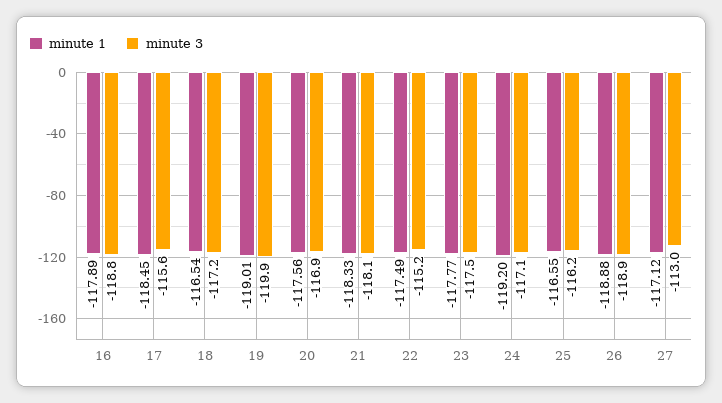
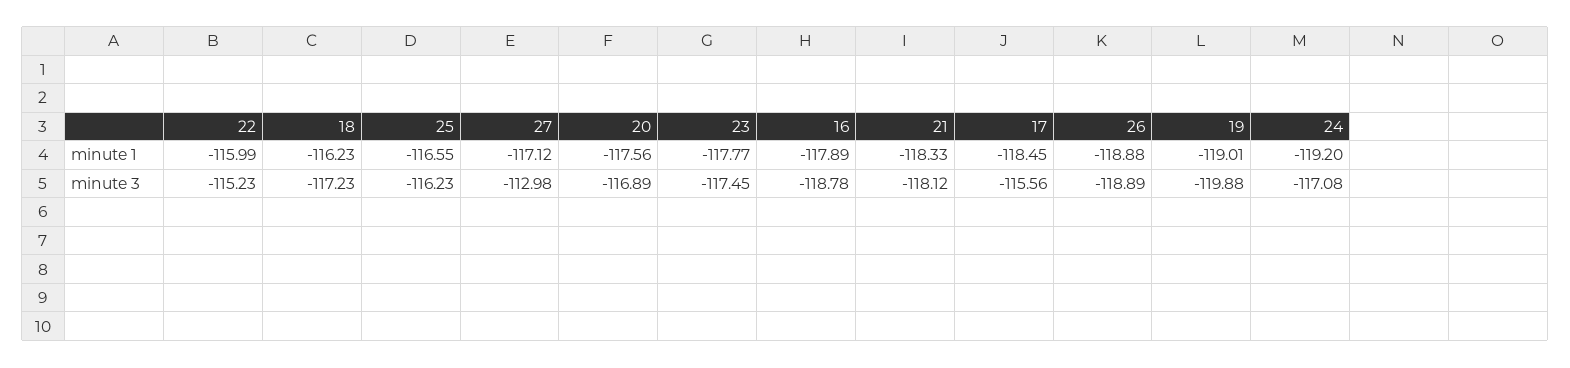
  {
    "minute 1": {
      "16": -117.89,
      "17": -118.45,
-     "18": -116.54,
+     "18": -116.23,
      "19": -119.01,
      "20": -117.56,
      "21": -118.33,
-     "22": -117.49,
+     "22": -115.99,
      "23": -117.77,
      "24": -119.2,
      "25": -116.55,
      "26": -118.88,
      "27": -117.12
    },
    "minute 3": {
      "16": -118.78,
      "17": -115.56,
      "18": -117.23,
      "19": -119.88,
      "20": -116.89,
      "21": -118.12,
      "22": -115.23,
      "23": -117.45,
      "24": -117.08,
      "25": -116.23,
      "26": -118.89,
      "27": -112.98
    }
  }

